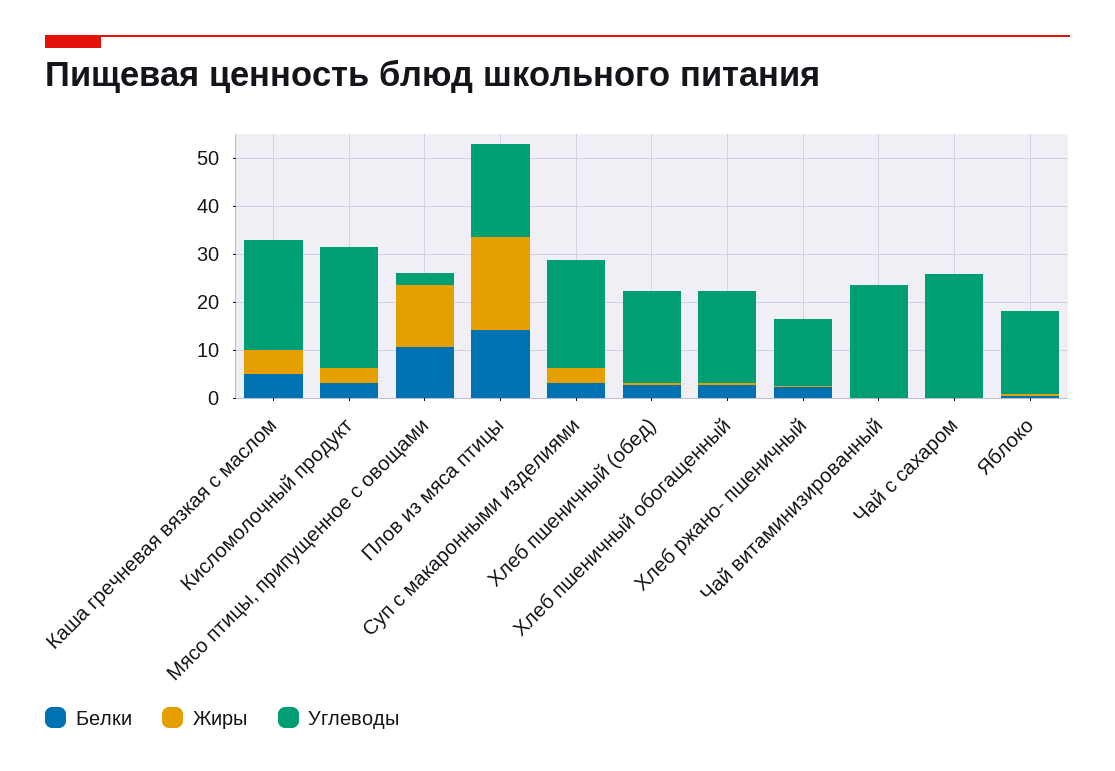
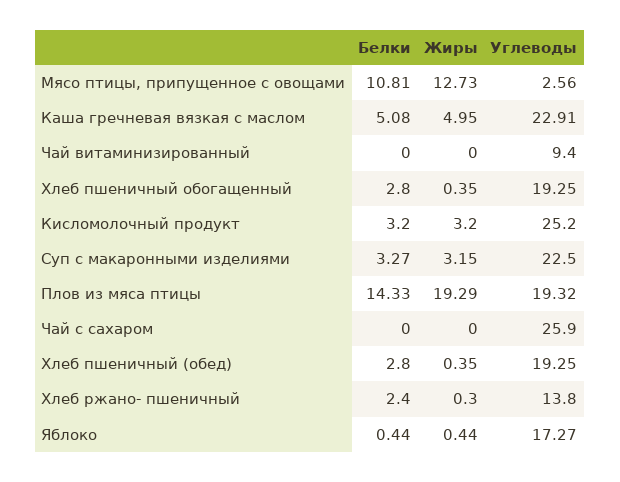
  {
    "Белки": {
      "Каша гречневая вязкая с маслом": 5.08,
      "Кисломолочный продукт": 3.2,
      "Мясо птицы, припущенное с овощами": 10.81,
      "Плов из мяса птицы": 14.33,
      "Суп с макаронными изделиями": 3.27,
      "Хлеб пшеничный (обед)": 2.8,
      "Хлеб пшеничный обогащенный": 2.8,
      "Хлеб ржано- пшеничный": 2.4,
      "Чай витаминизированный": 0,
      "Чай с сахаром": 0,
      "Яблоко": 0.44
    },
    "Жиры": {
      "Каша гречневая вязкая с маслом": 4.95,
      "Кисломолочный продукт": 3.2,
      "Мясо птицы, припущенное с овощами": 12.73,
      "Плов из мяса птицы": 19.29,
      "Суп с макаронными изделиями": 3.15,
      "Хлеб пшеничный (обед)": 0.35,
      "Хлеб пшеничный обогащенный": 0.35,
      "Хлеб ржано- пшеничный": 0.3,
      "Чай витаминизированный": 0,
      "Чай с сахаром": 0,
      "Яблоко": 0.44
    },
    "Углеводы": {
      "Каша гречневая вязкая с маслом": 22.91,
      "Кисломолочный продукт": 25.2,
      "Мясо птицы, припущенное с овощами": 2.56,
      "Плов из мяса птицы": 19.32,
      "Суп с макаронными изделиями": 22.5,
      "Хлеб пшеничный (обед)": 19.25,
      "Хлеб пшеничный обогащенный": 19.25,
      "Хлеб ржано- пшеничный": 13.8,
-     "Чай витаминизированный": 24,
+     "Чай витаминизированный": 9.4,
      "Чай с сахаром": 25.9,
      "Яблоко": 17.27
    }
  }

